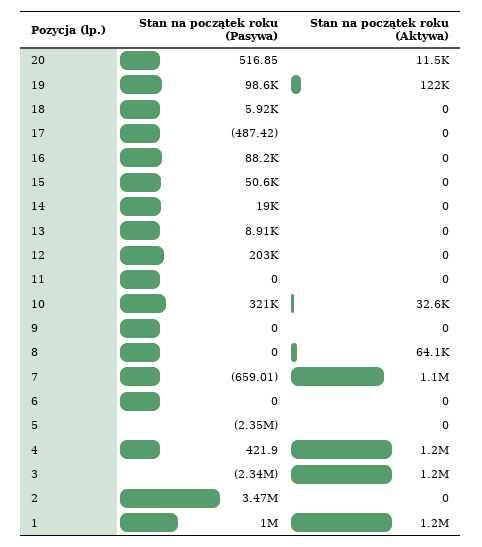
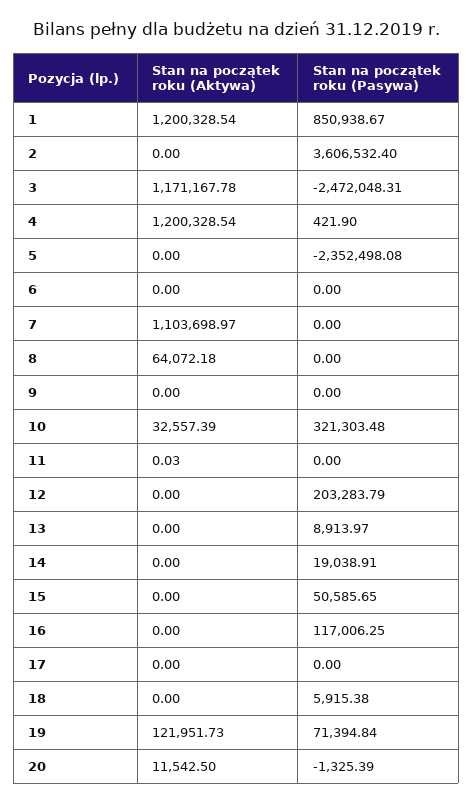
  {
    "Stan na początek roku (Pasywa)": {
-     "20": 516.85,
+     "20": -1325.39,
-     "19": 98600,
+     "19": 71394.84,
      "18": 5915.38,
-     "17": -487.42,
+     "17": 0,
-     "16": 88200,
+     "16": 117006.25,
      "15": 50585.65,
      "14": 19038.91,
      "13": 8913.97,
      "12": 203283.79,
      "11": 0,
      "10": 321303.48,
      "9": 0,
      "8": 0,
-     "7": -659.01,
+     "7": 0,
      "6": 0,
      "5": -2352498.08,
      "4": 421.9,
-     "3": -2340000,
+     "3": -2472048.31,
-     "2": 3470000,
+     "2": 3606532.4,
-     "1": 1000000
+     "1": 850938.67
    },
    "Stan na początek roku (Aktywa)": {
      "20": 11542.5,
      "19": 121951.73,
      "18": 0,
      "17": 0,
      "16": 0,
      "15": 0,
      "14": 0,
      "13": 0,
      "12": 0,
-     "11": 0,
+     "11": 0.03,
      "10": 32557.39,
      "9": 0,
      "8": 64072.18,
      "7": 1103698.97,
      "6": 0,
      "5": 0,
      "4": 1200328.54,
-     "3": 1200000,
+     "3": 1171167.78,
      "2": 0,
      "1": 1200328.54
    }
  }

